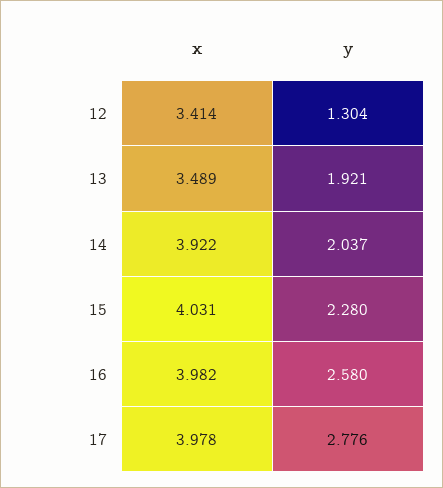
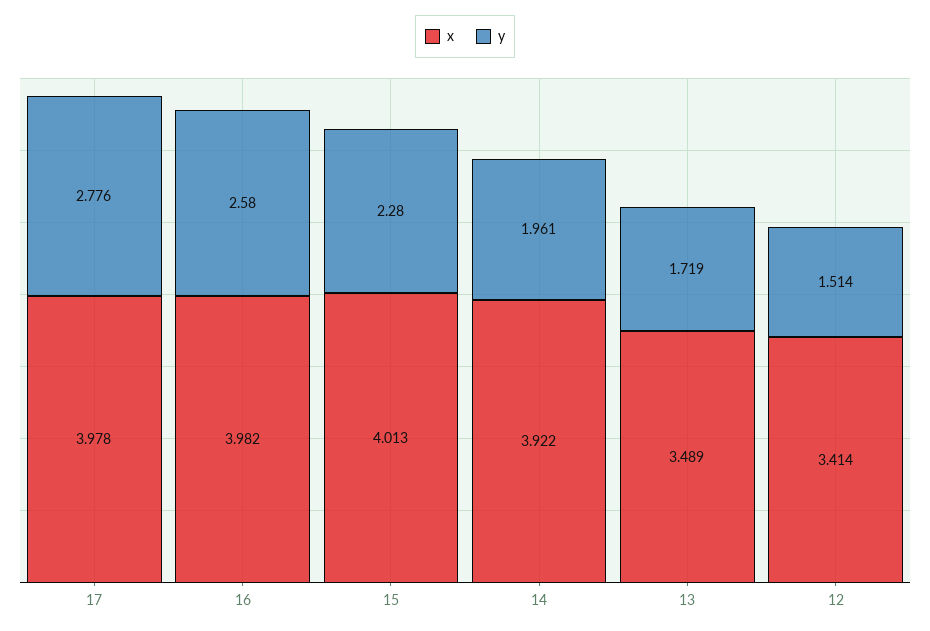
  {
    "x": {
      "12": 3.414,
      "13": 3.489,
      "14": 3.922,
-     "15": 4.031,
+     "15": 4.013,
      "16": 3.982,
      "17": 3.978
    },
    "y": {
-     "12": 1.304,
+     "12": 1.514,
-     "13": 1.921,
+     "13": 1.719,
-     "14": 2.037,
+     "14": 1.961,
      "15": 2.28,
      "16": 2.58,
      "17": 2.776
    }
  }

